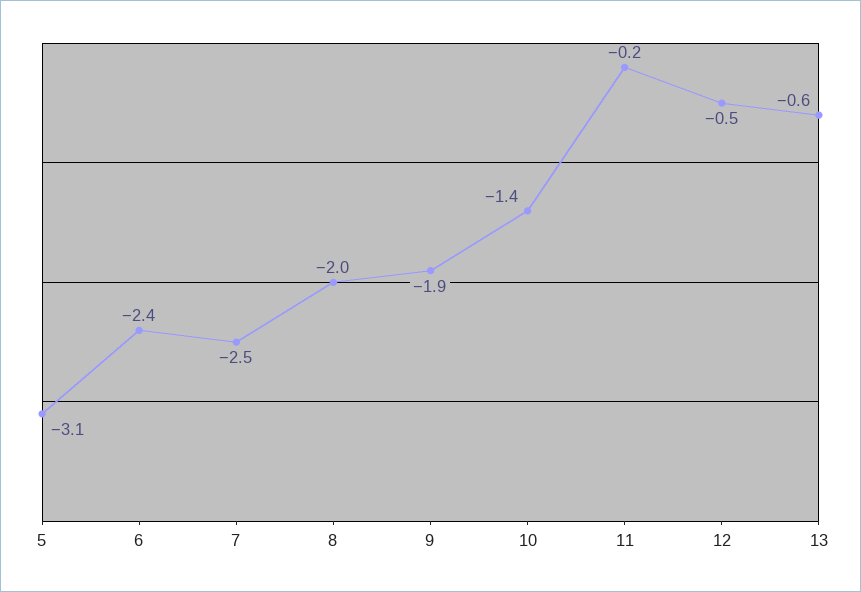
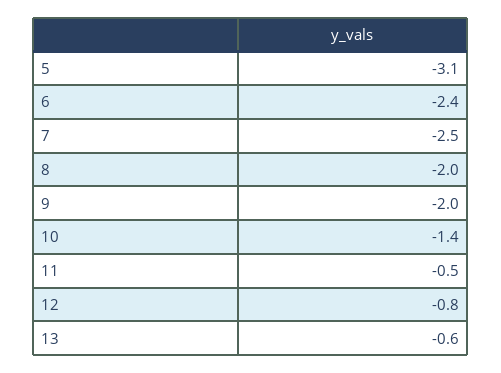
  {
    "5": -3.1,
    "6": -2.4,
    "7": -2.5,
    "8": -2,
-   "9": -1.9,
+   "9": -2,
    "10": -1.4,
-   "11": -0.2,
+   "11": -0.5,
-   "12": -0.5,
+   "12": -0.8,
    "13": -0.6
  }

